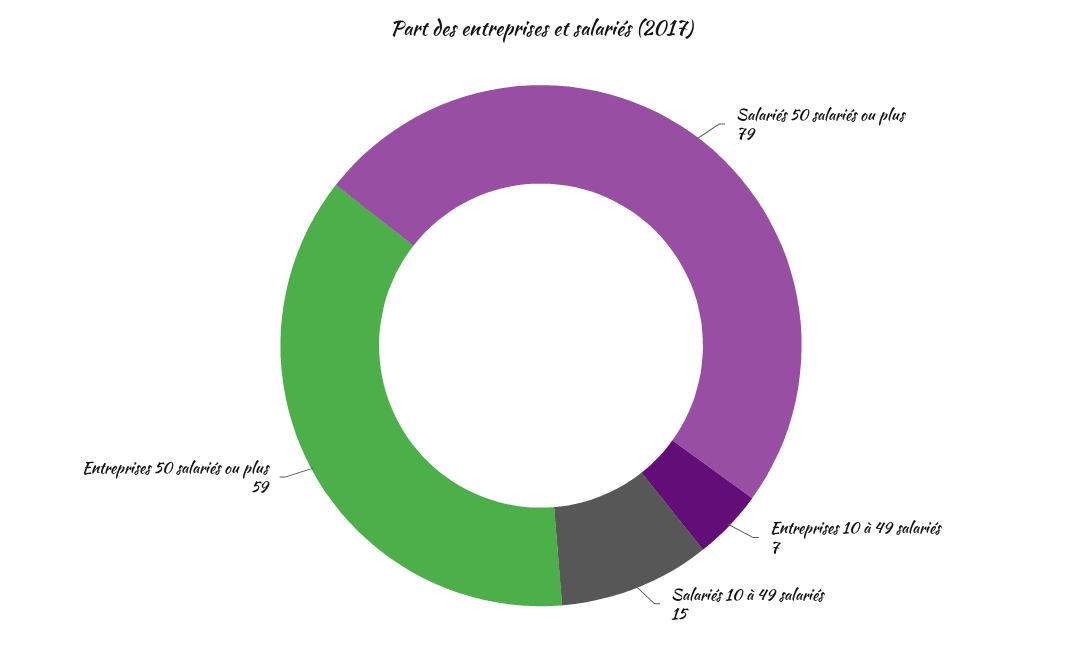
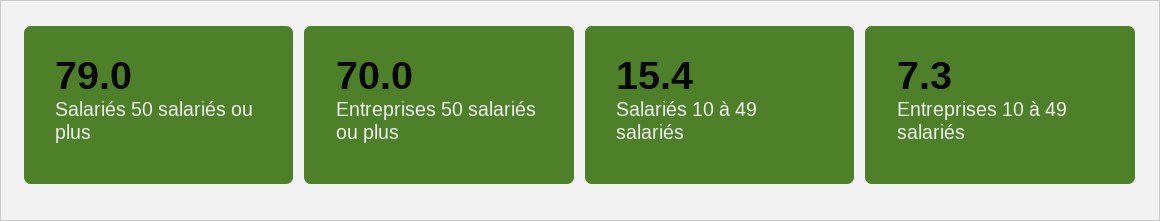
  {
    "Salariés 50 salariés ou plus": 79,
    "Entreprises 10 à 49 salariés": 7.3,
    "Salariés 10 à 49 salariés": 15.4,
-   "Entreprises 50 salariés ou plus": 59
+   "Entreprises 50 salariés ou plus": 70
  }

